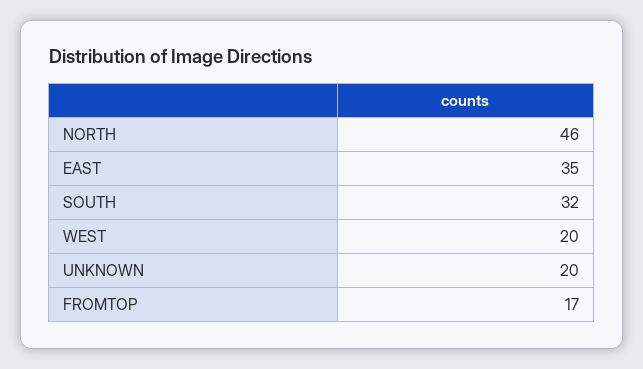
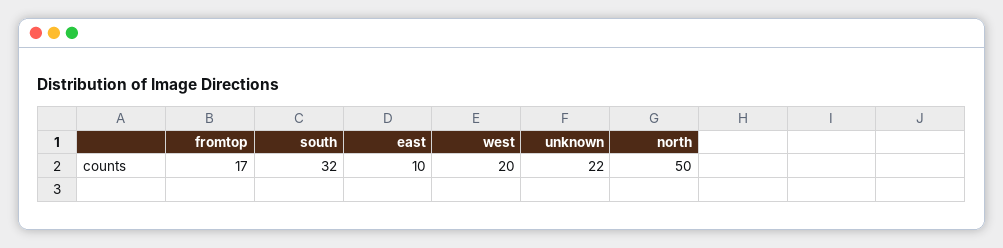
  {
-   "NORTH": 46,
+   "NORTH": 50,
-   "EAST": 35,
+   "EAST": 10,
    "SOUTH": 32,
    "WEST": 20,
-   "UNKNOWN": 20,
+   "UNKNOWN": 22,
    "FROMTOP": 17
  }

